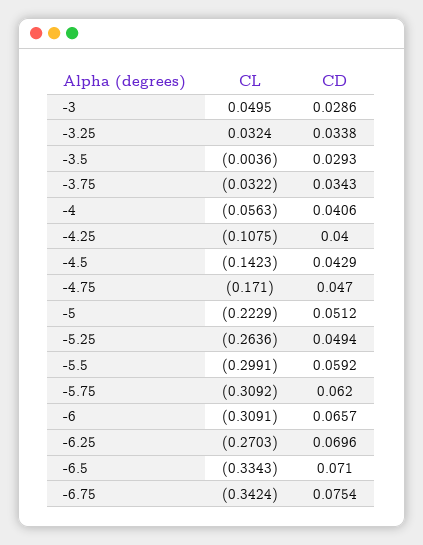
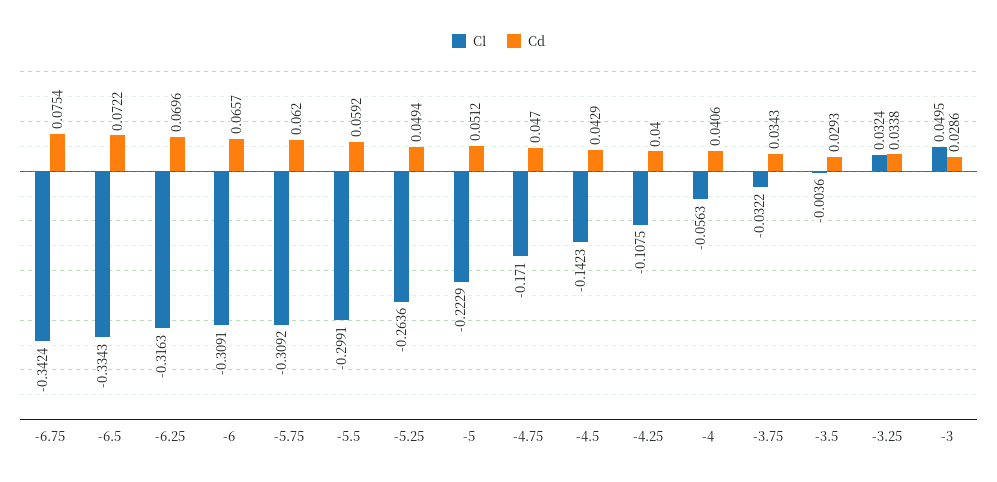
  {
    "CL": {
      "-3": 0.0495,
      "-3.25": 0.0324,
      "-3.5": -0.0036,
      "-3.75": -0.0322,
      "-4": -0.0563,
      "-4.25": -0.1075,
      "-4.5": -0.1423,
      "-4.75": -0.171,
      "-5": -0.2229,
      "-5.25": -0.2636,
      "-5.5": -0.2991,
      "-5.75": -0.3092,
      "-6": -0.3091,
-     "-6.25": -0.2703,
+     "-6.25": -0.3163,
      "-6.5": -0.3343,
      "-6.75": -0.3424
    },
    "CD": {
      "-3": 0.0286,
      "-3.25": 0.0338,
      "-3.5": 0.0293,
      "-3.75": 0.0343,
      "-4": 0.0406,
      "-4.25": 0.04,
      "-4.5": 0.0429,
      "-4.75": 0.047,
      "-5": 0.0512,
      "-5.25": 0.0494,
      "-5.5": 0.0592,
      "-5.75": 0.062,
      "-6": 0.0657,
      "-6.25": 0.0696,
-     "-6.5": 0.071,
+     "-6.5": 0.0722,
      "-6.75": 0.0754
    }
  }

